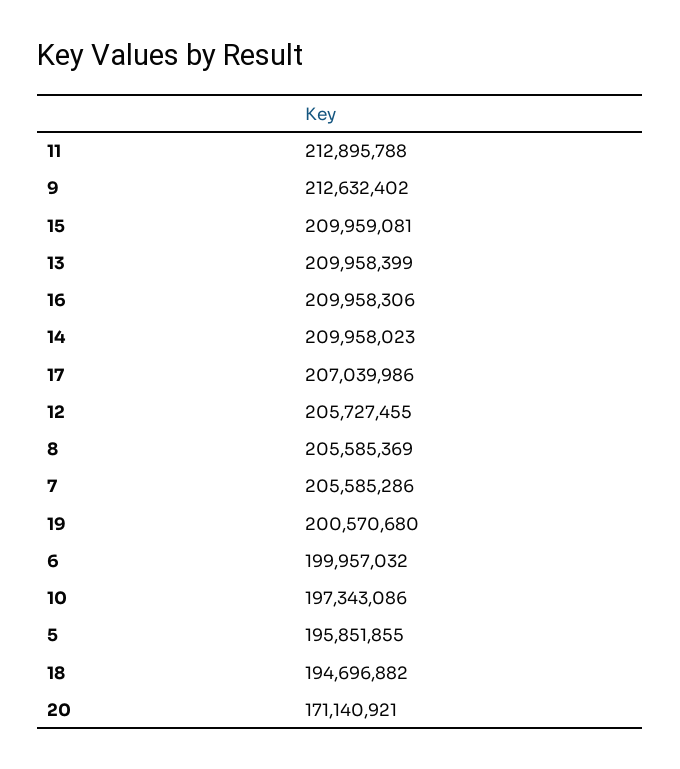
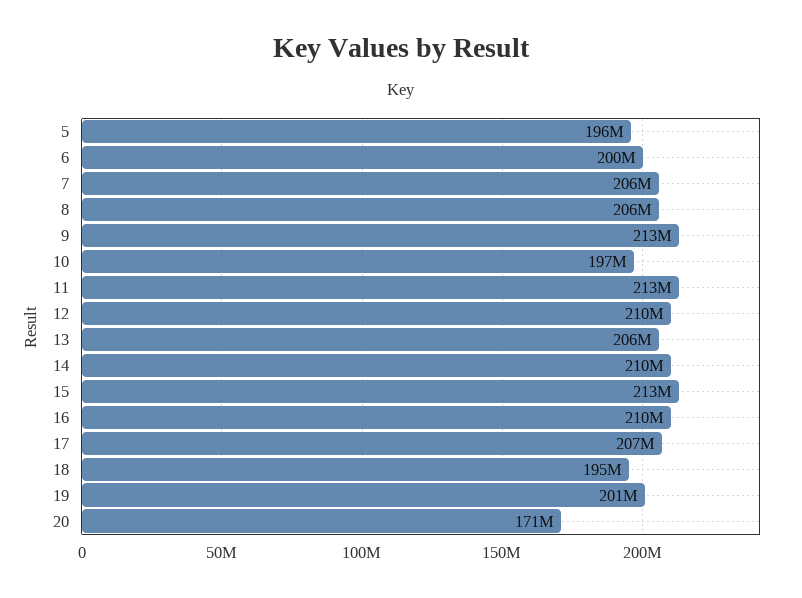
  {
    "11": 212895788,
    "9": 212632402,
-   "15": 209959081,
+   "15": 213000000,
-   "13": 209958399,
+   "13": 206000000,
    "16": 209958306,
    "14": 209958023,
    "17": 207039986,
-   "12": 205727455,
+   "12": 210000000,
    "8": 205585369,
    "7": 205585286,
    "19": 200570680,
    "6": 199957032,
    "10": 197343086,
    "5": 195851855,
    "18": 194696882,
    "20": 171140921
  }

